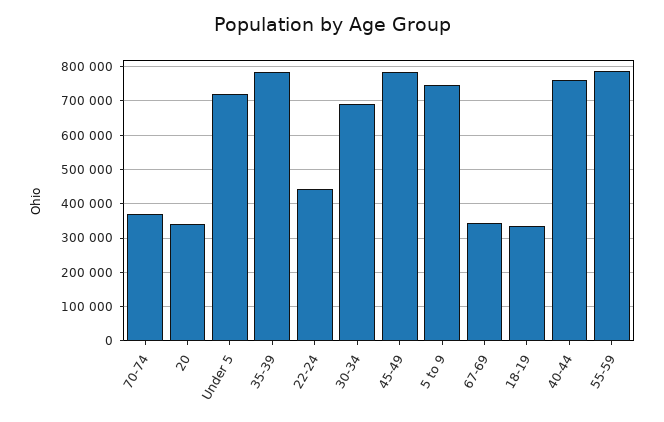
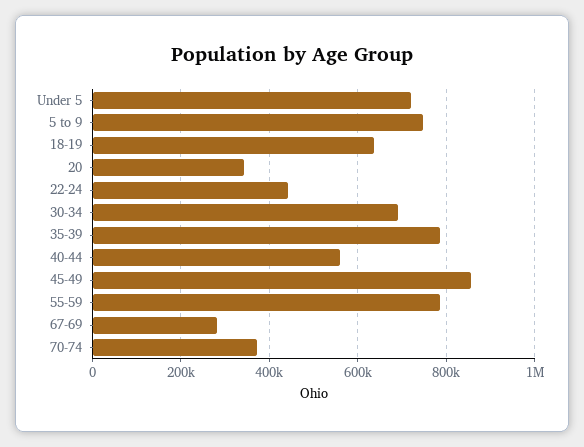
  {
    "70-74": 380000,
    "20": 340000,
    "Under 5": 720000,
    "35-39": 780000,
    "22-24": 440000,
    "30-34": 700000,
-   "45-49": 780000,
+   "45-49": 860000,
    "5 to 9": 740000,
-   "67-69": 340000,
+   "67-69": 280000,
-   "18-19": 340000,
+   "18-19": 640000,
-   "40-44": 760000,
+   "40-44": 560000,
    "55-59": 780000
  }

